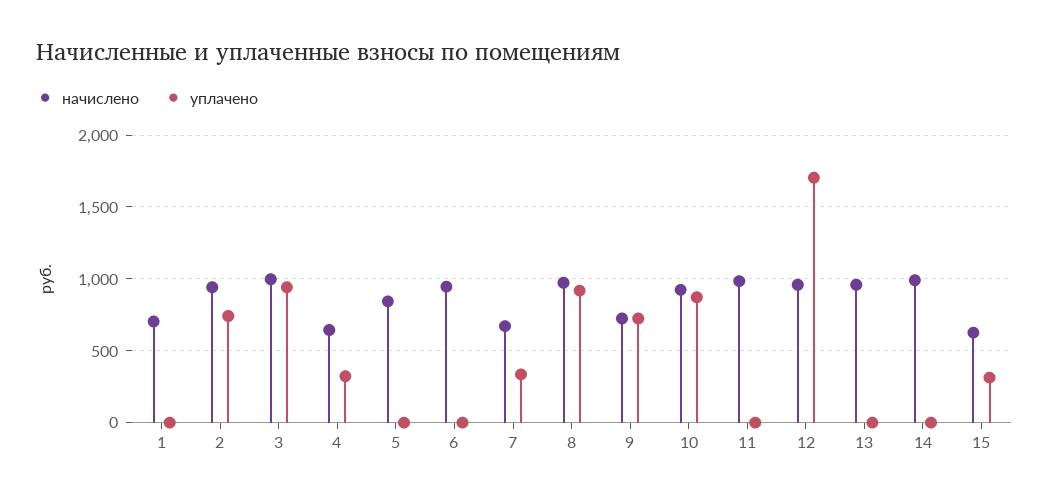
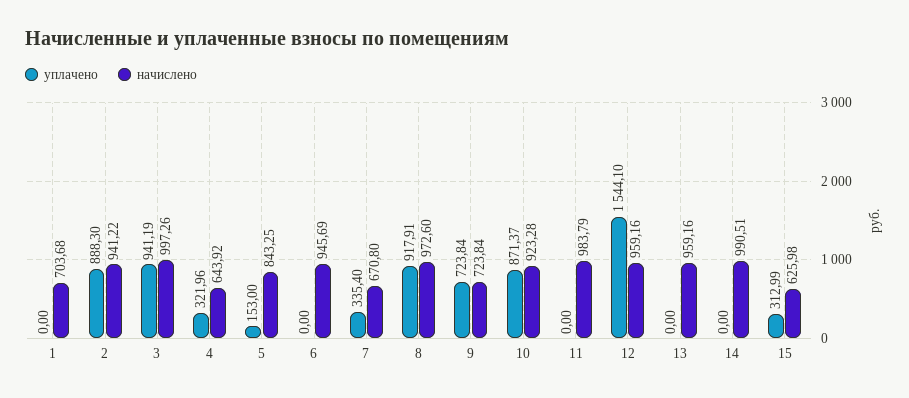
  {
    "начислено": {
      "1": 703.68,
      "2": 941.22,
      "3": 997.26,
      "4": 643.92,
      "5": 843.25,
      "6": 945.69,
      "7": 670.8,
      "8": 972.6,
      "9": 723.84,
      "10": 923.28,
      "11": 983.79,
      "12": 959.16,
      "13": 959.16,
      "14": 990.51,
      "15": 625.98
    },
    "уплачено": {
      "1": 0,
-     "2": 750,
+     "2": 888.3,
      "3": 941.19,
      "4": 321.96,
-     "5": 0,
+     "5": 153,
      "6": 0,
      "7": 335.4,
      "8": 917.91,
      "9": 723.84,
      "10": 871.37,
      "11": 0,
-     "12": 1700,
+     "12": 1544.1,
      "13": 0,
      "14": 0,
      "15": 312.99
    }
  }

